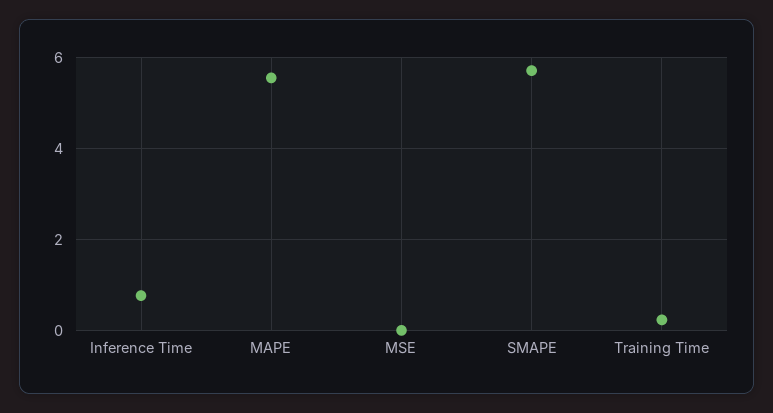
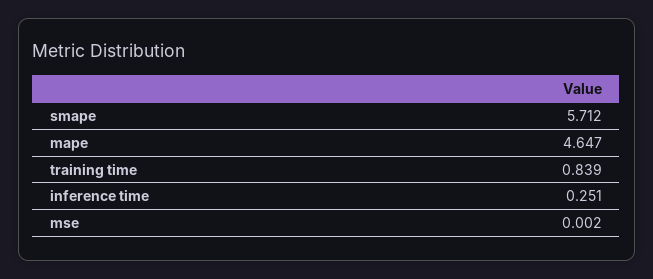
  {
-   "Inference Time": 0.8,
+   "Inference Time": 0.251,
-   "MAPE": 5.6,
+   "MAPE": 4.647,
    "MSE": 0.002,
    "SMAPE": 5.712,
-   "Training Time": 0.2
+   "Training Time": 0.839
  }

